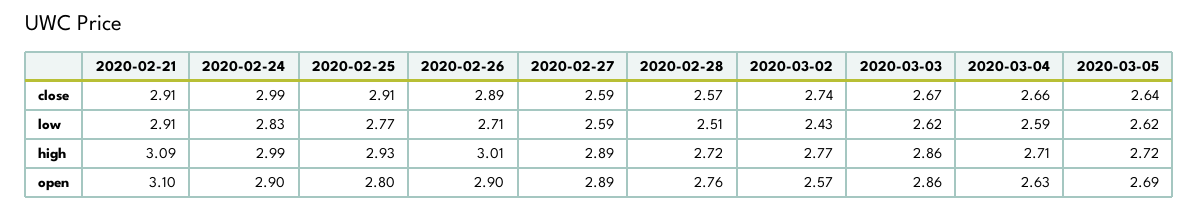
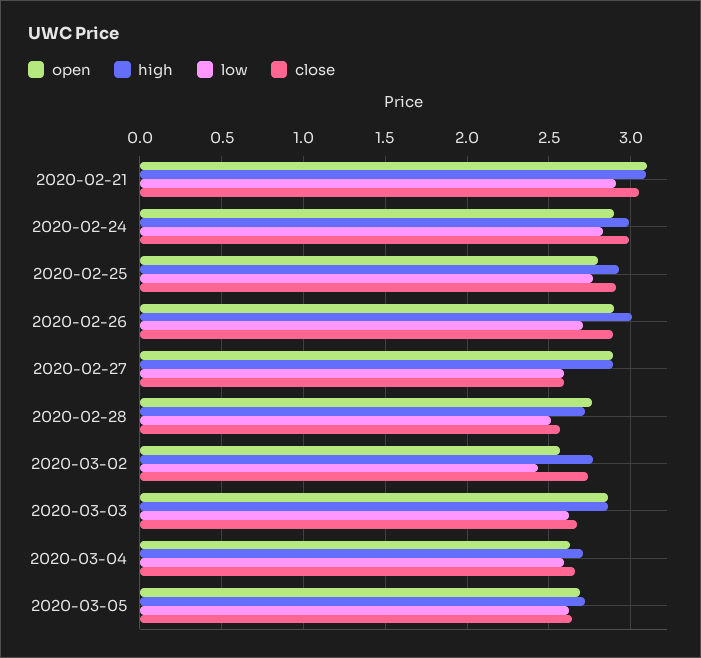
  {
    "close": {
-     "2020-02-21": 2.91,
+     "2020-02-21": 3.05,
      "2020-02-24": 2.99,
      "2020-02-25": 2.91,
      "2020-02-26": 2.89,
      "2020-02-27": 2.59,
      "2020-02-28": 2.57,
      "2020-03-02": 2.74,
      "2020-03-03": 2.67,
      "2020-03-04": 2.66,
      "2020-03-05": 2.64
    },
    "low": {
      "2020-02-21": 2.91,
      "2020-02-24": 2.83,
      "2020-02-25": 2.77,
      "2020-02-26": 2.71,
      "2020-02-27": 2.59,
      "2020-02-28": 2.51,
      "2020-03-02": 2.43,
      "2020-03-03": 2.62,
      "2020-03-04": 2.59,
      "2020-03-05": 2.62
    },
    "high": {
      "2020-02-21": 3.09,
      "2020-02-24": 2.99,
      "2020-02-25": 2.93,
      "2020-02-26": 3.01,
      "2020-02-27": 2.89,
      "2020-02-28": 2.72,
      "2020-03-02": 2.77,
      "2020-03-03": 2.86,
      "2020-03-04": 2.71,
      "2020-03-05": 2.72
    },
    "open": {
      "2020-02-21": 3.1,
      "2020-02-24": 2.9,
      "2020-02-25": 2.8,
      "2020-02-26": 2.9,
      "2020-02-27": 2.89,
      "2020-02-28": 2.76,
      "2020-03-02": 2.57,
      "2020-03-03": 2.86,
      "2020-03-04": 2.63,
      "2020-03-05": 2.69
    }
  }

